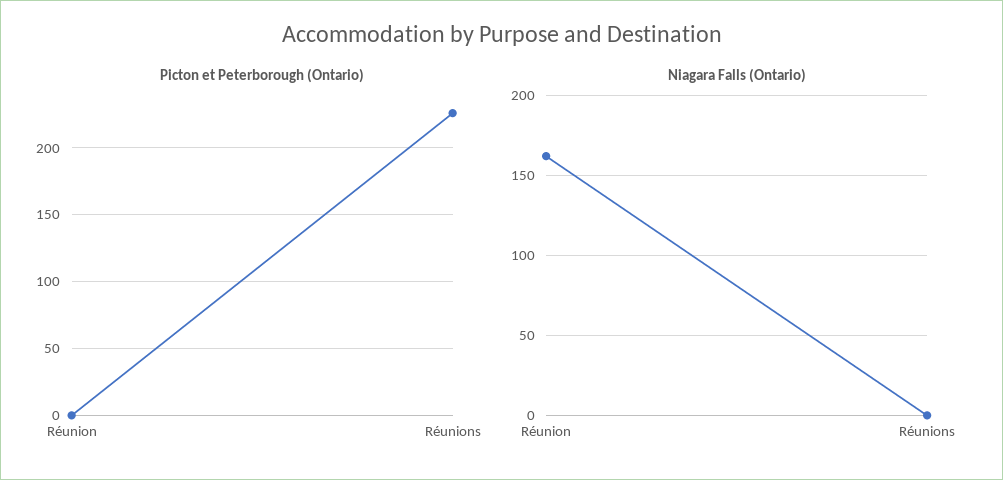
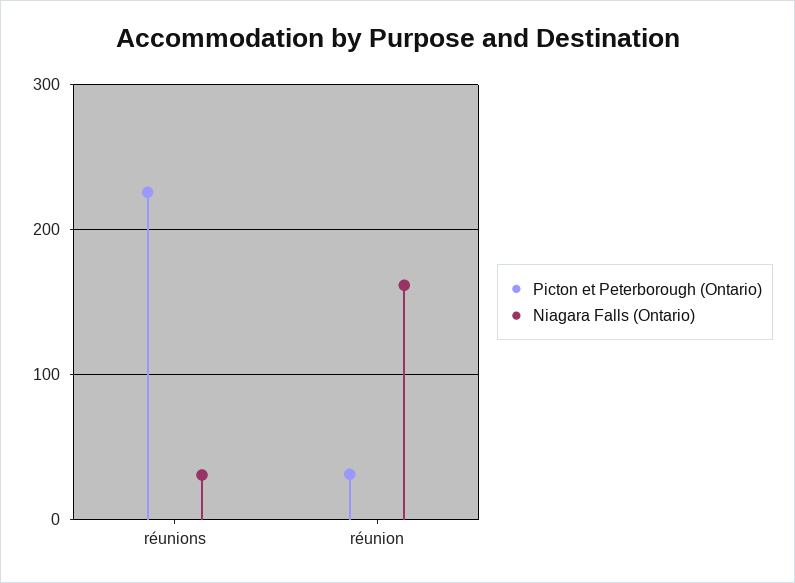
  {
    "Picton et Peterborough (Ontario)": {
-     "Réunion": 0,
+     "Réunion": 30,
      "Réunions": 225
    },
    "Niagara Falls (Ontario)": {
      "Réunion": 160,
-     "Réunions": 0
+     "Réunions": 30
    }
  }

